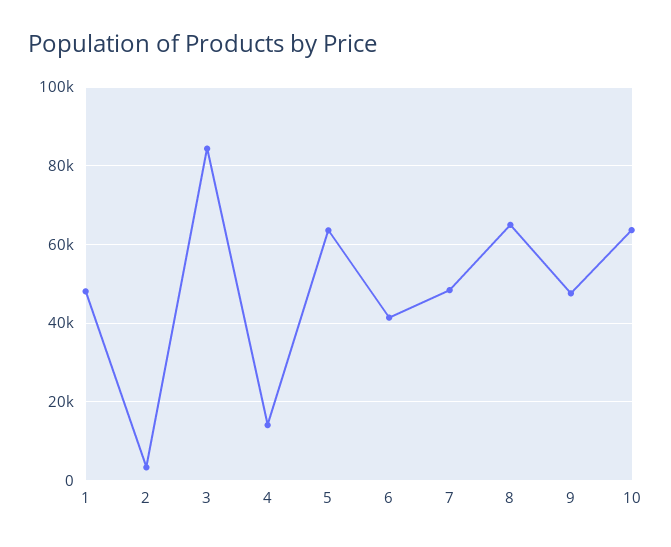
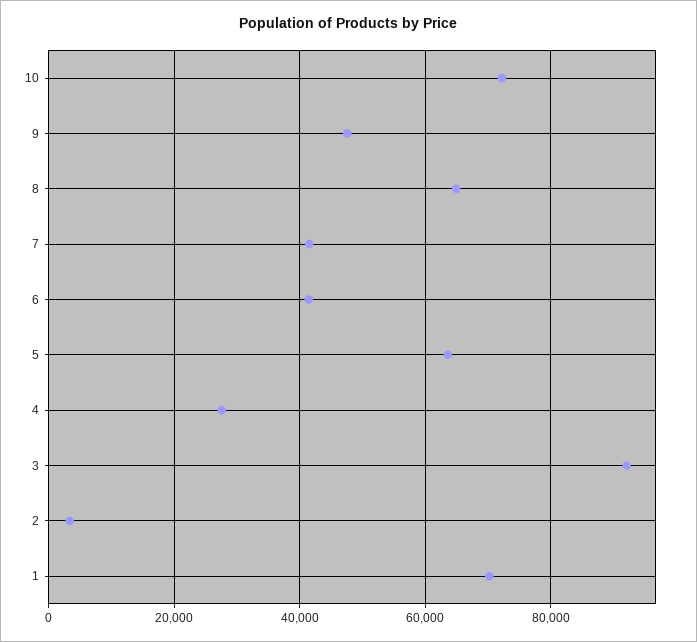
  {
-   "1": 48000,
+   "1": 70000,
    "2": 4000,
-   "3": 84000,
+   "3": 92000,
-   "4": 14000,
+   "4": 28000,
    "5": 64000,
    "6": 42000,
-   "7": 48000,
+   "7": 42000,
    "8": 64000,
    "9": 48000,
-   "10": 64000
+   "10": 72000
  }

